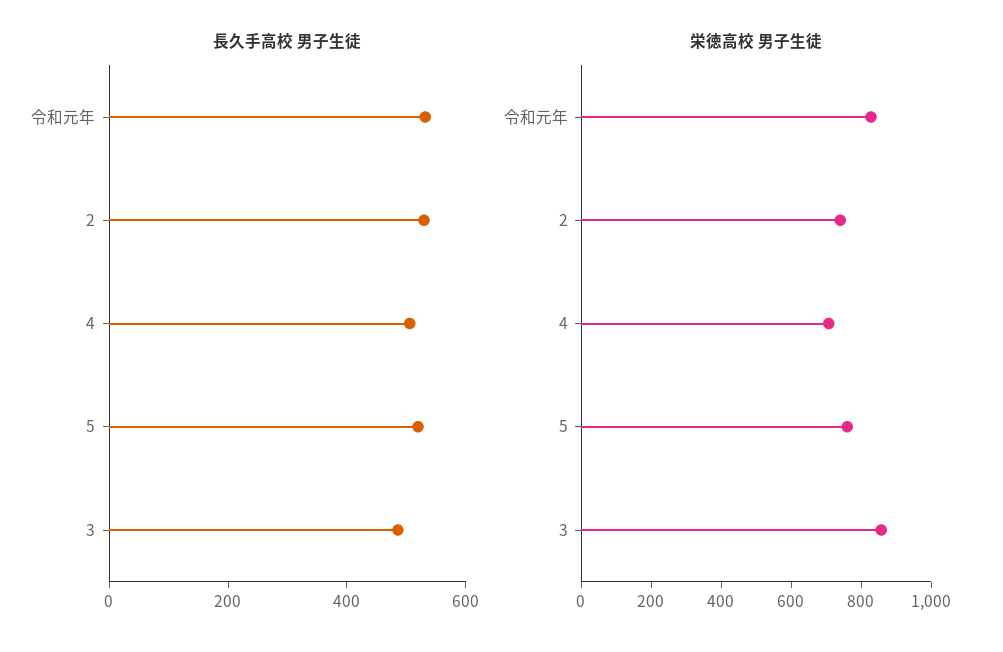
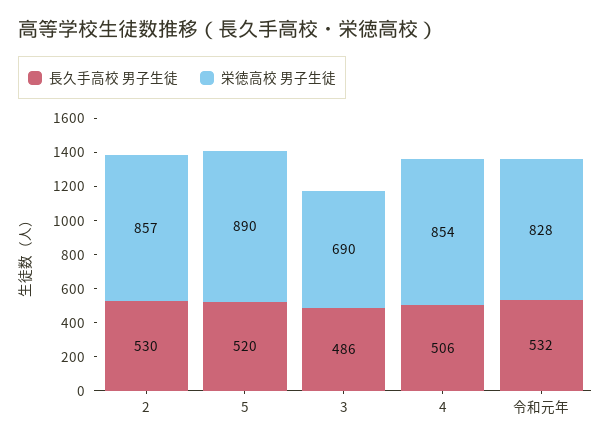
  {
    "長久手高校 男子生徒": {
      "令和元年": 532,
      "2": 530,
      "4": 506,
      "5": 520,
      "3": 486
    },
    "栄徳高校 男子生徒": {
      "令和元年": 828,
-     "2": 750,
+     "2": 857,
-     "4": 700,
+     "4": 854,
-     "5": 750,
+     "5": 890,
-     "3": 850
+     "3": 690
    }
  }

